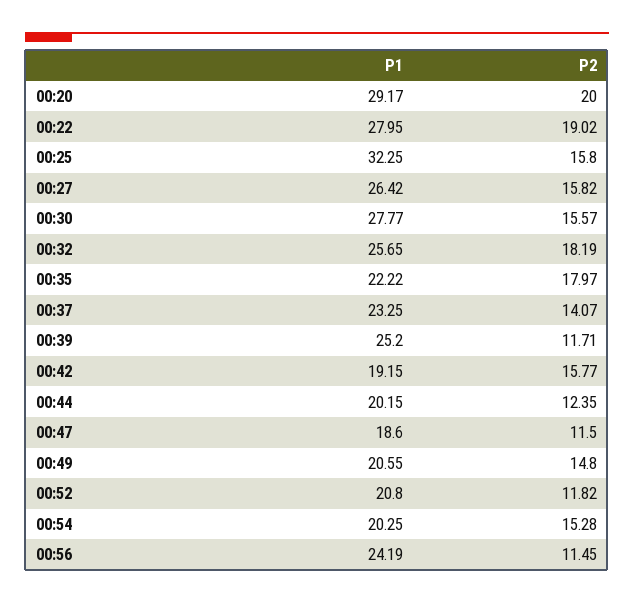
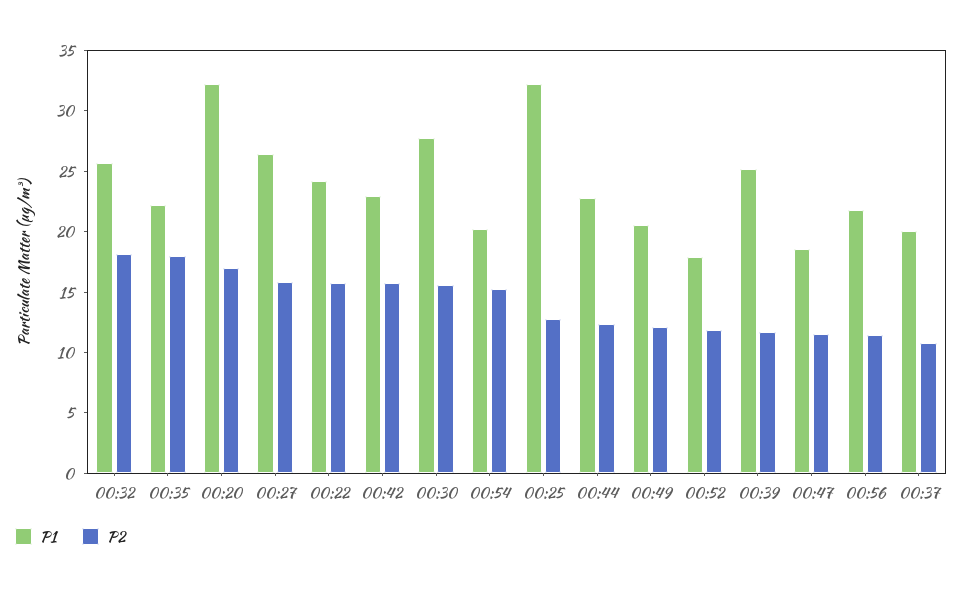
  {
    "P1": {
-     "00:20": 29.17,
+     "00:20": 32,
-     "00:22": 27.95,
+     "00:22": 24,
      "00:25": 32.25,
      "00:27": 26.42,
      "00:30": 27.77,
      "00:32": 25.65,
      "00:35": 22.22,
-     "00:37": 23.25,
+     "00:37": 20,
      "00:39": 25.2,
-     "00:42": 19.15,
+     "00:42": 23,
-     "00:44": 20.15,
+     "00:44": 23,
      "00:47": 18.6,
      "00:49": 20.55,
-     "00:52": 20.8,
+     "00:52": 18,
      "00:54": 20.25,
-     "00:56": 24.19
+     "00:56": 22
    },
    "P2": {
-     "00:20": 20,
+     "00:20": 17,
-     "00:22": 19.02,
+     "00:22": 16,
-     "00:25": 15.8,
+     "00:25": 13,
      "00:27": 15.82,
      "00:30": 15.57,
      "00:32": 18.19,
      "00:35": 17.97,
-     "00:37": 14.07,
+     "00:37": 11,
      "00:39": 11.71,
      "00:42": 15.77,
      "00:44": 12.35,
      "00:47": 11.5,
-     "00:49": 14.8,
+     "00:49": 12,
      "00:52": 11.82,
      "00:54": 15.28,
      "00:56": 11.45
    }
  }

